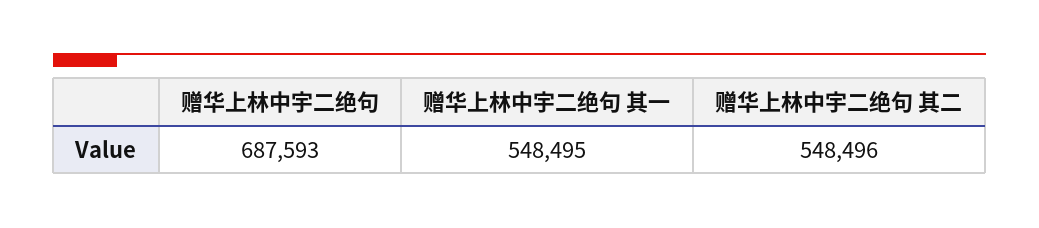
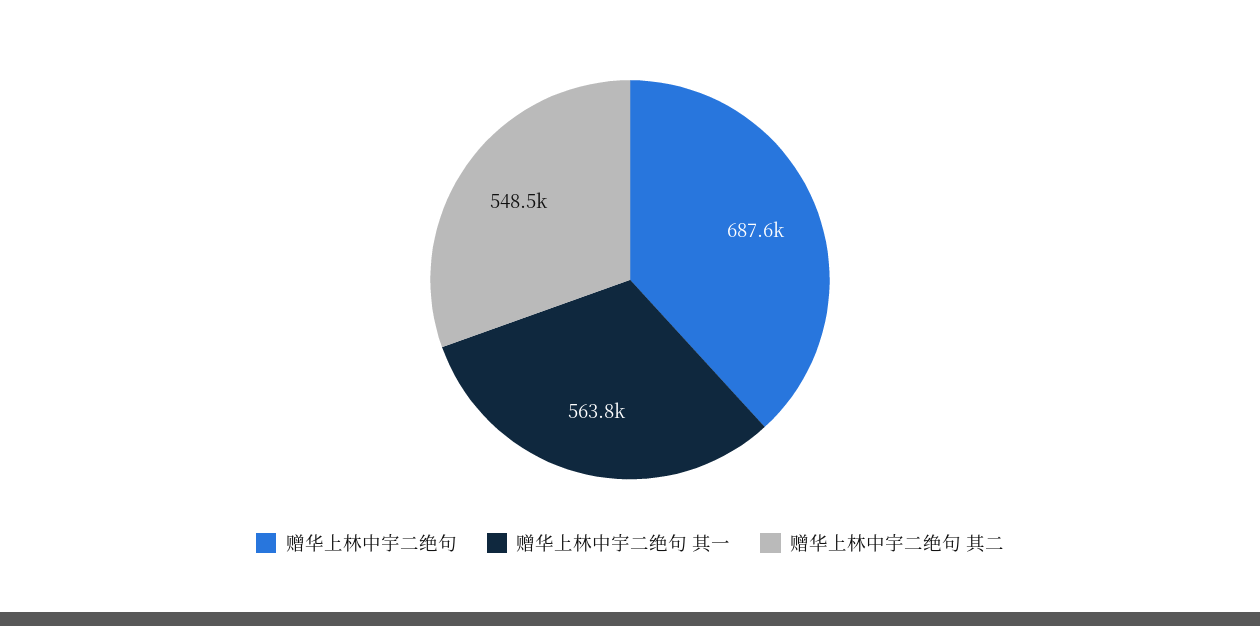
  {
    "赠华上林中宇二绝句": 687593,
-   "赠华上林中宇二绝句 其一": 548495,
+   "赠华上林中宇二绝句 其一": 563800,
    "赠华上林中宇二绝句 其二": 548496
  }

